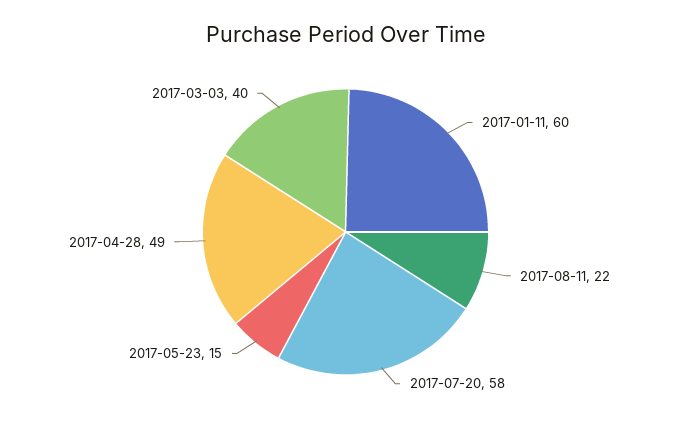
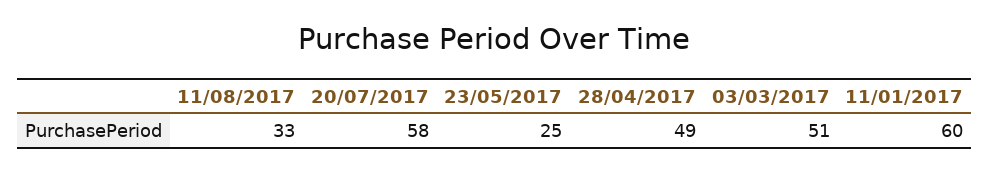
  {
    "2017-01-11": 60,
-   "2017-08-11": 22,
+   "2017-08-11": 33,
    "2017-07-20": 58,
-   "2017-05-23": 15,
+   "2017-05-23": 25,
    "2017-04-28": 49,
-   "2017-03-03": 40
+   "2017-03-03": 51
  }

